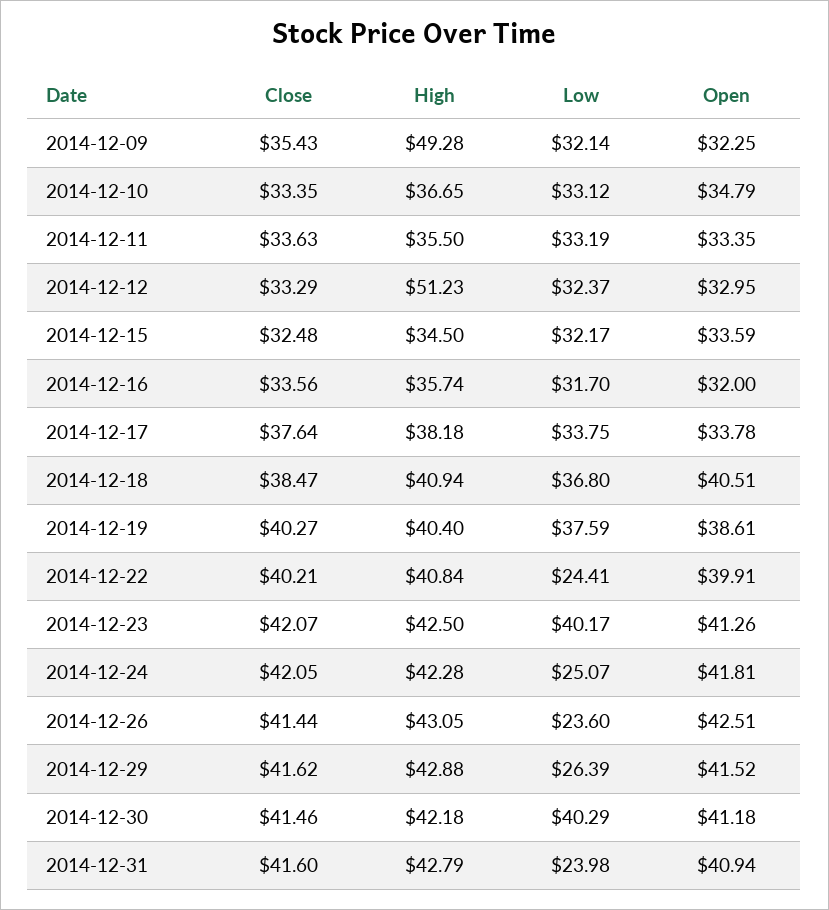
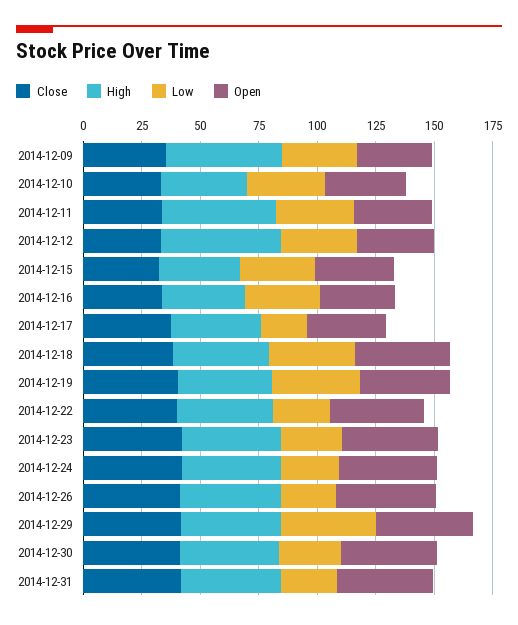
  {
    "Close": {
      "2014-12-09": 35.43,
      "2014-12-10": 33.35,
      "2014-12-11": 33.63,
      "2014-12-12": 33.29,
      "2014-12-15": 32.48,
      "2014-12-16": 33.56,
      "2014-12-17": 37.64,
      "2014-12-18": 38.47,
      "2014-12-19": 40.27,
      "2014-12-22": 40.21,
      "2014-12-23": 42.07,
      "2014-12-24": 42.05,
      "2014-12-26": 41.44,
      "2014-12-29": 41.62,
      "2014-12-30": 41.46,
      "2014-12-31": 41.6
    },
    "High": {
      "2014-12-09": 49.28,
      "2014-12-10": 36.65,
-     "2014-12-11": 35.5,
+     "2014-12-11": 50,
      "2014-12-12": 51.23,
      "2014-12-15": 34.5,
      "2014-12-16": 35.74,
      "2014-12-17": 38.18,
      "2014-12-18": 40.94,
      "2014-12-19": 40.4,
      "2014-12-22": 40.84,
      "2014-12-23": 42.5,
      "2014-12-24": 42.28,
      "2014-12-26": 43.05,
      "2014-12-29": 42.88,
      "2014-12-30": 42.18,
      "2014-12-31": 42.79
    },
    "Low": {
      "2014-12-09": 32.14,
      "2014-12-10": 33.12,
      "2014-12-11": 33.19,
      "2014-12-12": 32.37,
      "2014-12-15": 32.17,
      "2014-12-16": 31.7,
-     "2014-12-17": 33.75,
+     "2014-12-17": 20,
      "2014-12-18": 36.8,
      "2014-12-19": 37.59,
      "2014-12-22": 24.41,
-     "2014-12-23": 40.17,
+     "2014-12-23": 25,
      "2014-12-24": 25.07,
      "2014-12-26": 23.6,
-     "2014-12-29": 26.39,
+     "2014-12-29": 40,
-     "2014-12-30": 40.29,
+     "2014-12-30": 25,
      "2014-12-31": 23.98
    },
    "Open": {
      "2014-12-09": 32.25,
      "2014-12-10": 34.79,
      "2014-12-11": 33.35,
      "2014-12-12": 32.95,
      "2014-12-15": 33.59,
      "2014-12-16": 32,
      "2014-12-17": 33.78,
      "2014-12-18": 40.51,
      "2014-12-19": 38.61,
      "2014-12-22": 39.91,
      "2014-12-23": 41.26,
      "2014-12-24": 41.81,
      "2014-12-26": 42.51,
      "2014-12-29": 41.52,
      "2014-12-30": 41.18,
      "2014-12-31": 40.94
    }
  }

